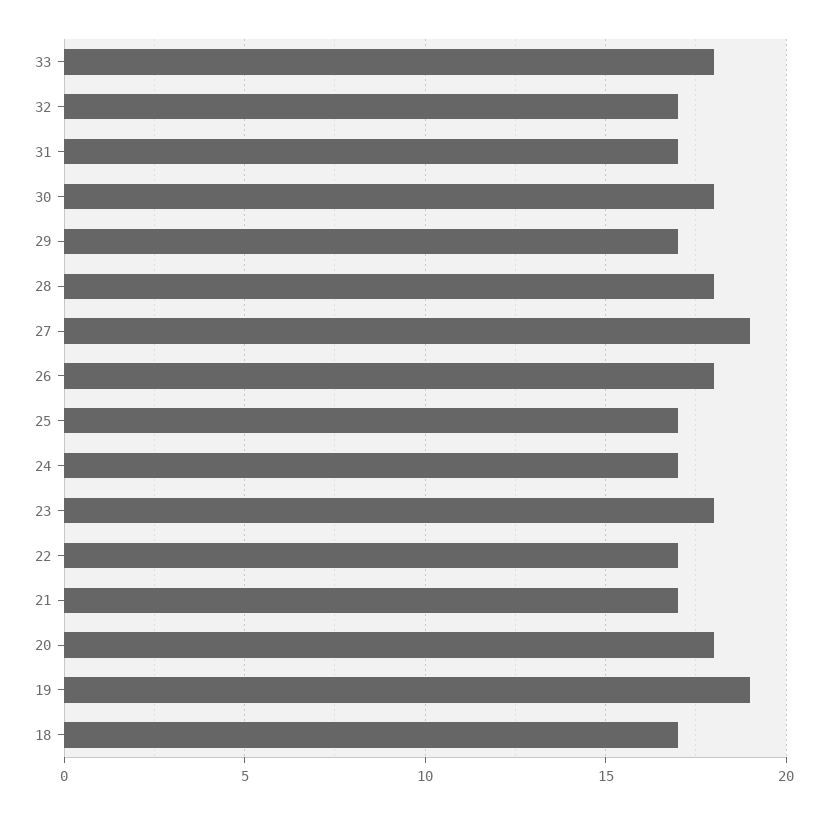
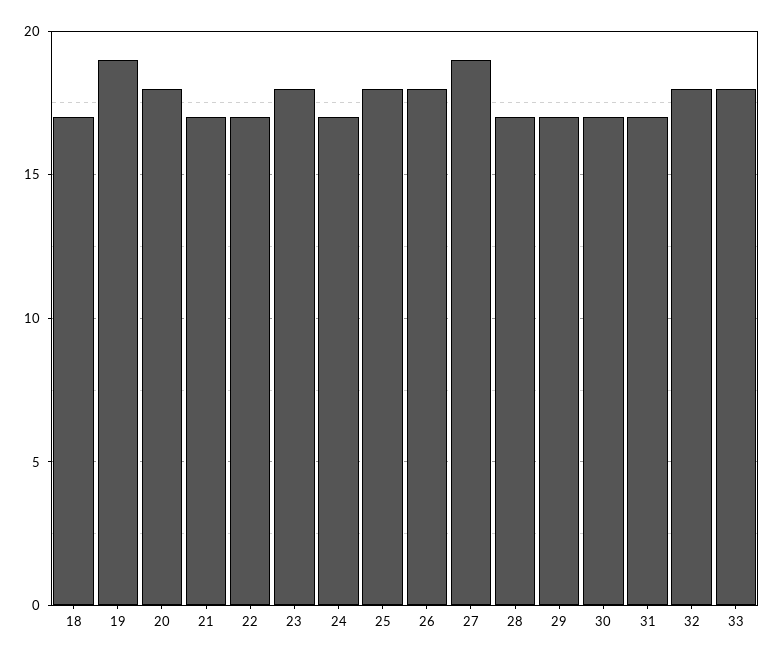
  {
    "33": 18,
-   "32": 17,
+   "32": 18,
    "31": 17,
-   "30": 18,
+   "30": 17,
    "29": 17,
-   "28": 18,
+   "28": 17,
    "27": 19,
    "26": 18,
-   "25": 17,
+   "25": 18,
    "24": 17,
    "23": 18,
    "22": 17,
    "21": 17,
    "20": 18,
    "19": 19,
    "18": 17
  }

